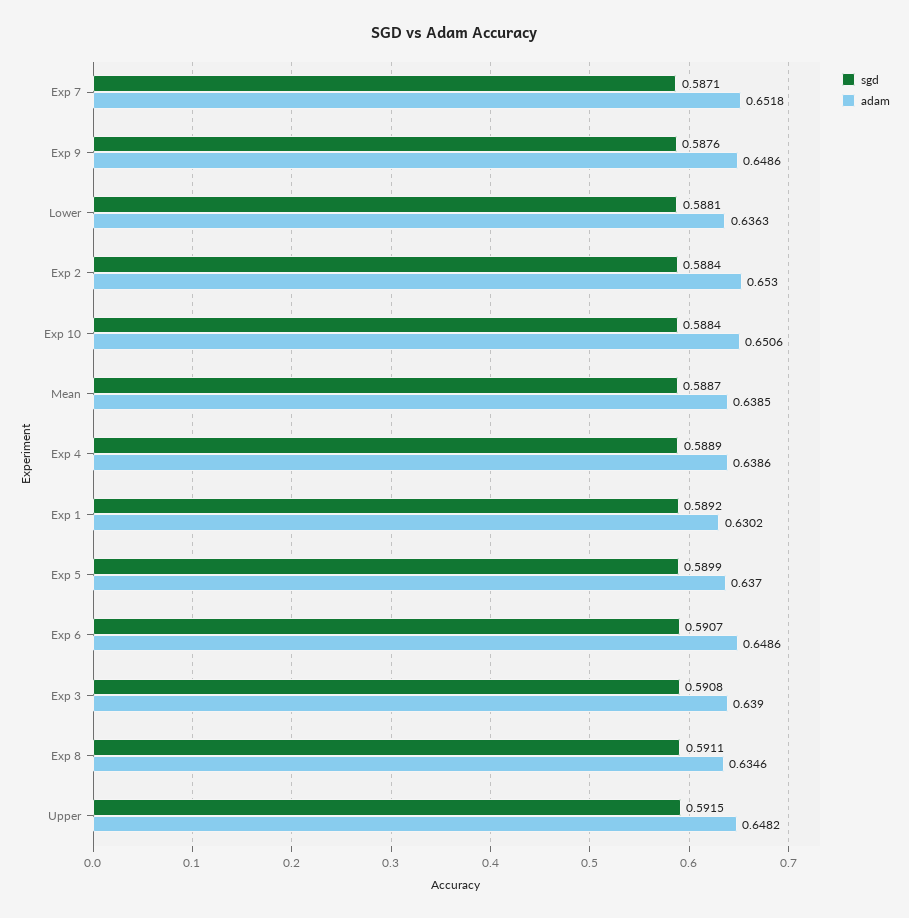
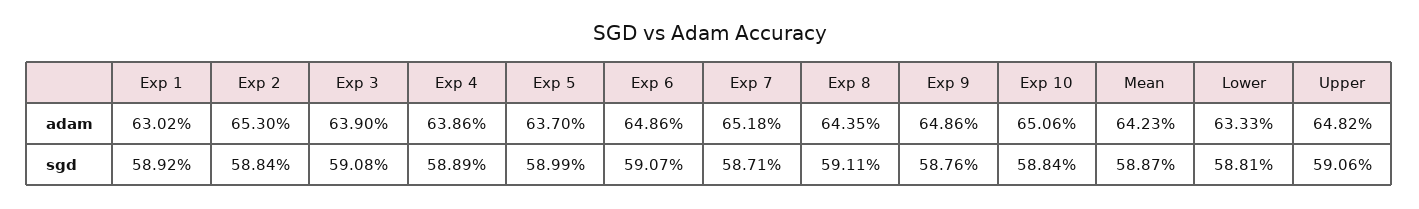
  {
    "sgd": {
      "Exp 7": 0.5871,
      "Exp 9": 0.5876,
      "Lower": 0.5881,
      "Exp 2": 0.5884,
      "Exp 10": 0.5884,
      "Mean": 0.5887,
      "Exp 4": 0.5889,
      "Exp 1": 0.5892,
      "Exp 5": 0.5899,
      "Exp 6": 0.5907,
      "Exp 3": 0.5908,
      "Exp 8": 0.5911,
-     "Upper": 0.5915
+     "Upper": 0.5906
    },
    "adam": {
      "Exp 7": 0.6518,
      "Exp 9": 0.6486,
-     "Lower": 0.6363,
+     "Lower": 0.6333,
      "Exp 2": 0.653,
      "Exp 10": 0.6506,
-     "Mean": 0.6385,
+     "Mean": 0.6423,
      "Exp 4": 0.6386,
      "Exp 1": 0.6302,
      "Exp 5": 0.637,
      "Exp 6": 0.6486,
      "Exp 3": 0.639,
-     "Exp 8": 0.6346,
+     "Exp 8": 0.6435,
      "Upper": 0.6482
    }
  }

